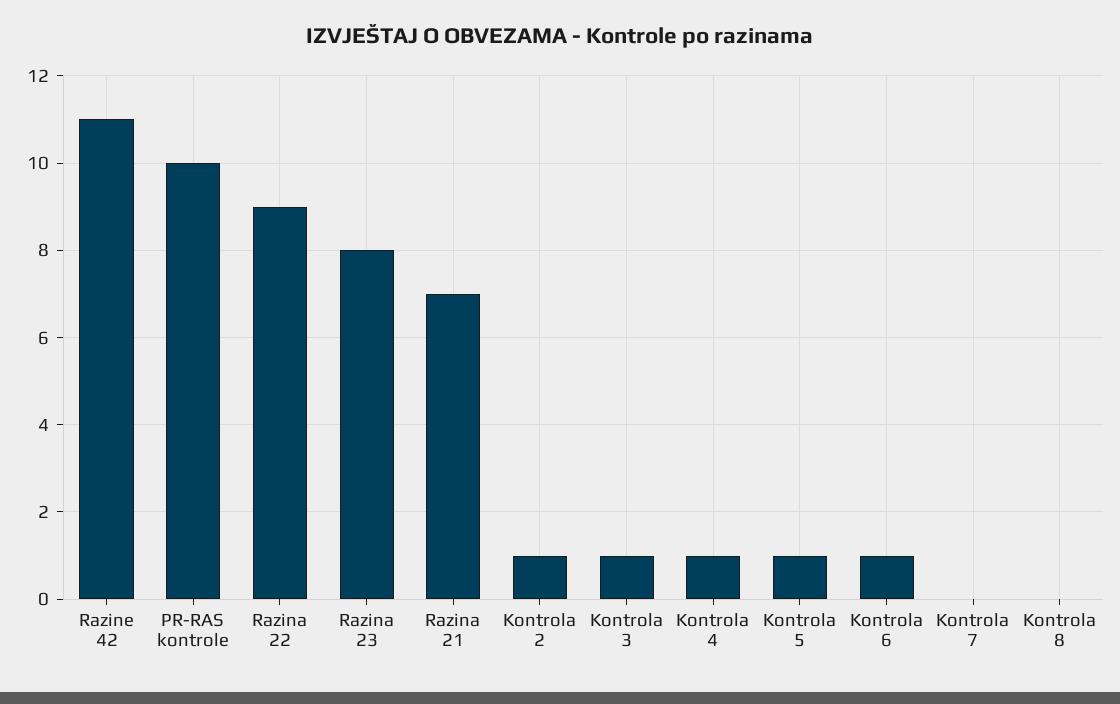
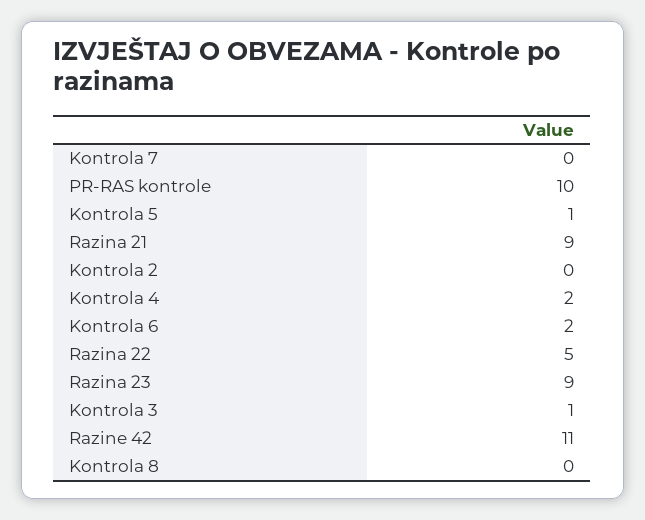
  {
    "Razine 42": 11,
    "PR-RAS kontrole": 10,
-   "Razina 22": 9,
+   "Razina 22": 5,
-   "Razina 23": 8,
+   "Razina 23": 9,
-   "Razina 21": 7,
+   "Razina 21": 9,
-   "Kontrola 2": 1,
+   "Kontrola 2": 0,
    "Kontrola 3": 1,
-   "Kontrola 4": 1,
+   "Kontrola 4": 2,
    "Kontrola 5": 1,
-   "Kontrola 6": 1,
+   "Kontrola 6": 2,
    "Kontrola 7": 0,
    "Kontrola 8": 0
  }

